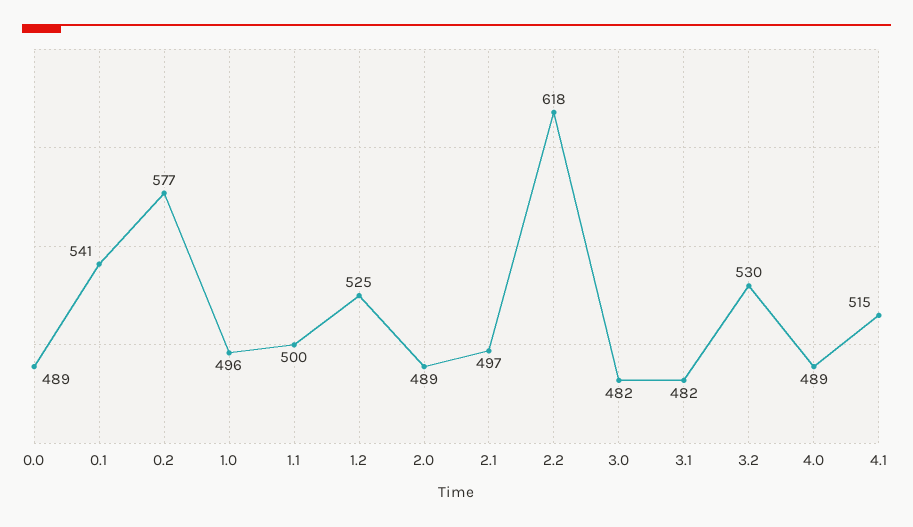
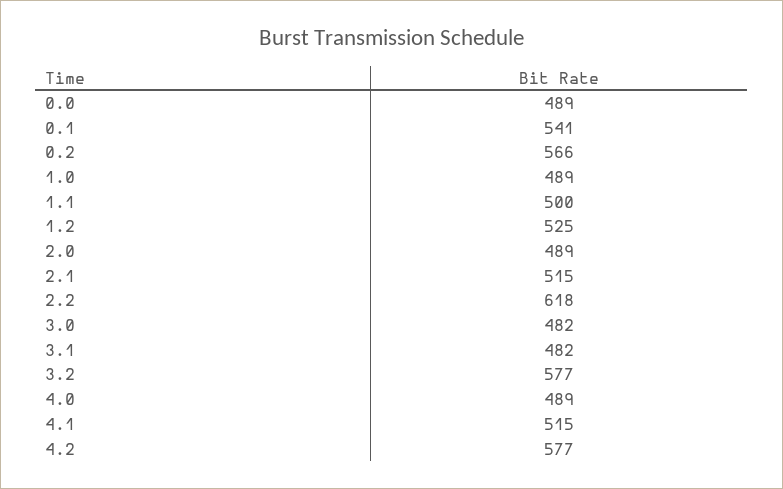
  {
    "0.0": 489,
    "0.1": 541,
-   "0.2": 577,
+   "0.2": 566,
-   "1.0": 496,
+   "1.0": 489,
    "1.1": 500,
    "1.2": 525,
    "2.0": 489,
-   "2.1": 497,
+   "2.1": 515,
    "2.2": 618,
    "3.0": 482,
    "3.1": 482,
-   "3.2": 530,
+   "3.2": 577,
    "4.0": 489,
-   "4.1": 515
+   "4.1": 515,
+   "4.2": 577
  }

